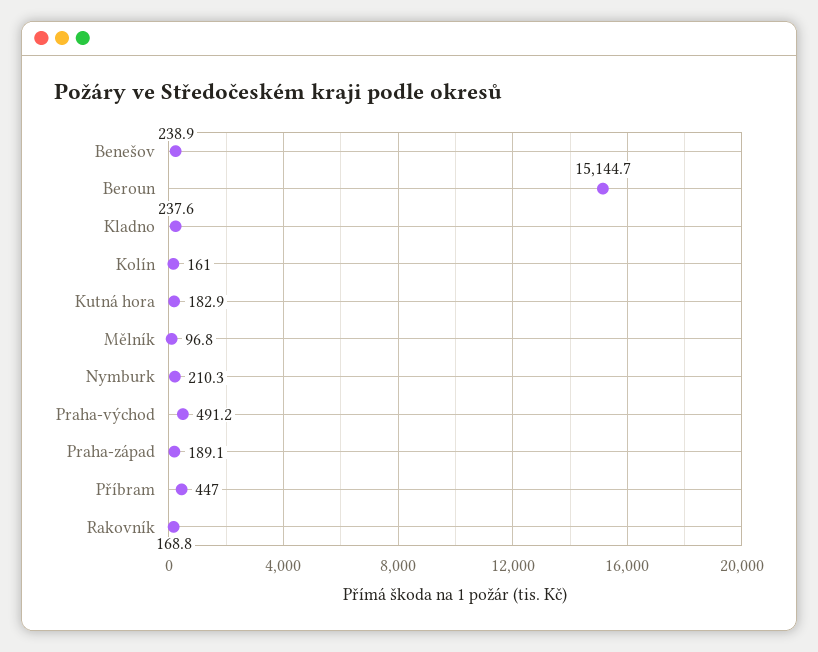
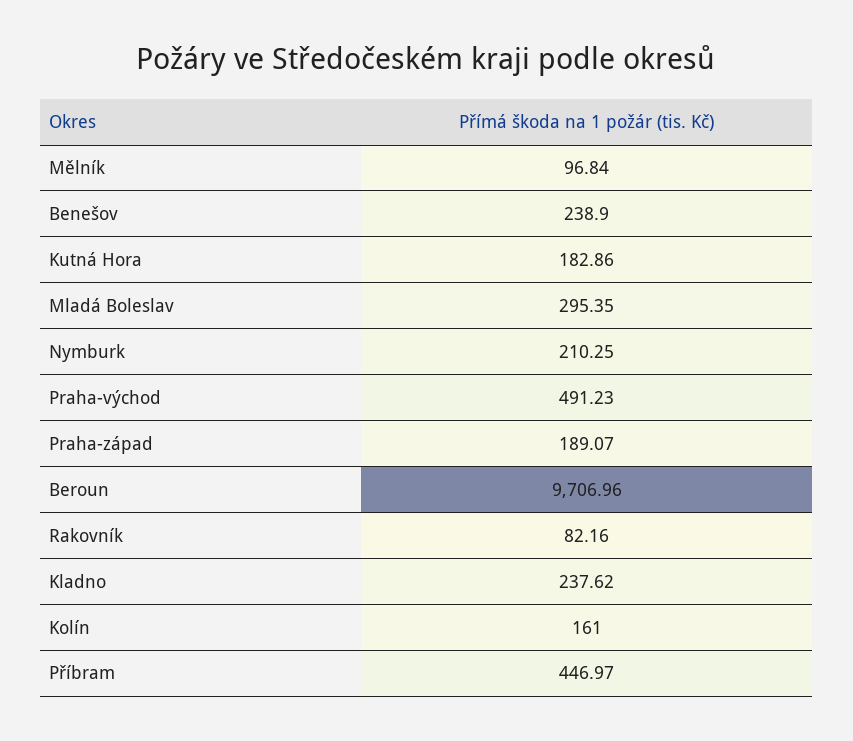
  {
    "Benešov": 238.9,
-   "Beroun": 15144.7,
+   "Beroun": 9706.96,
    "Kladno": 237.62,
    "Kolín": 161,
    "Kutná hora": 182.86,
    "Mělník": 96.84,
    "Nymburk": 210.25,
    "Praha-východ": 491.23,
    "Praha-západ": 189.07,
    "Příbram": 446.97,
-   "Rakovník": 168.8
+   "Rakovník": 82.16,
+   "Mladá Boleslav": 295.35
  }

